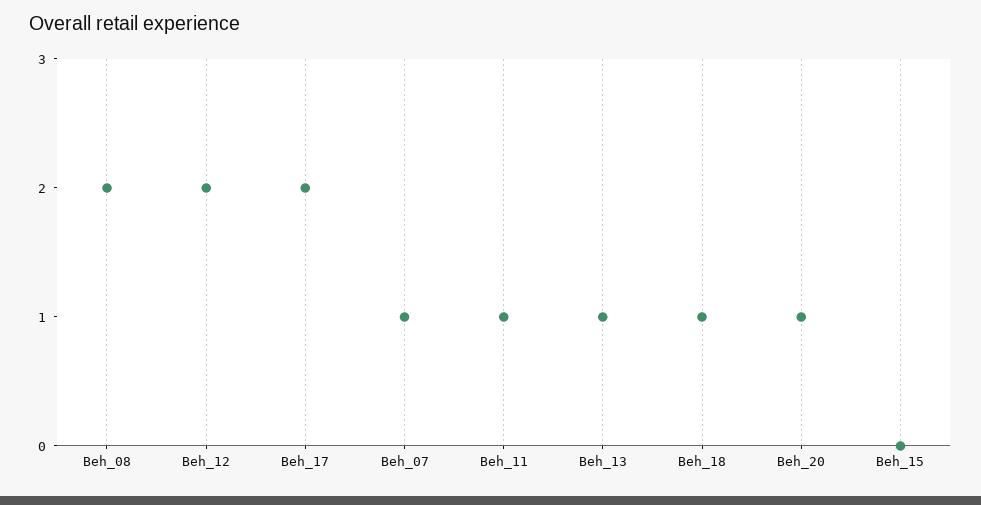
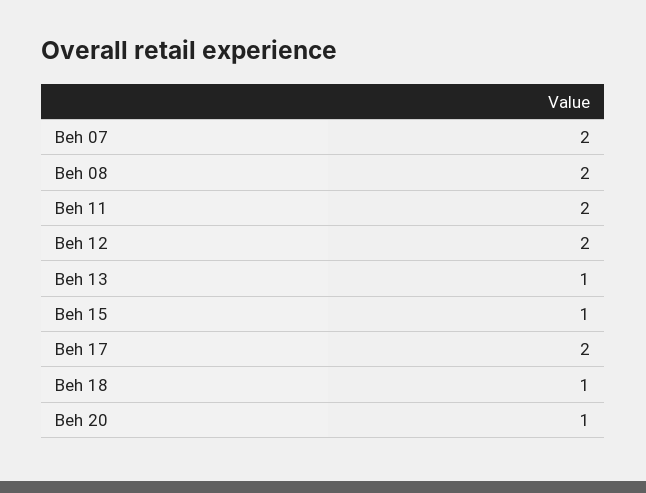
  {
    "Beh_08": 2,
    "Beh_12": 2,
    "Beh_17": 2,
-   "Beh_07": 1,
+   "Beh_07": 2,
-   "Beh_11": 1,
+   "Beh_11": 2,
    "Beh_13": 1,
    "Beh_18": 1,
    "Beh_20": 1,
-   "Beh_15": 0
+   "Beh_15": 1
  }

